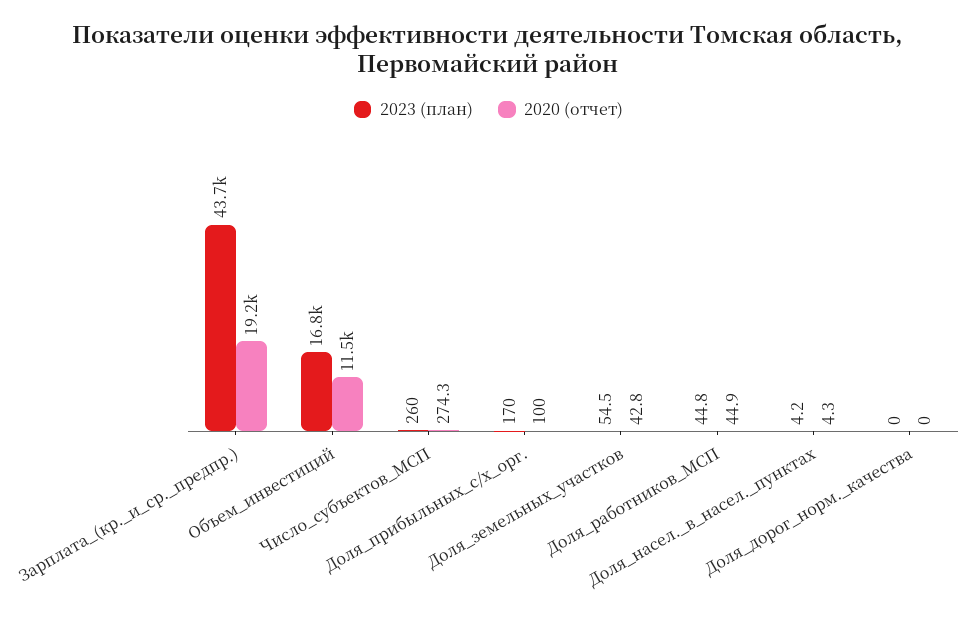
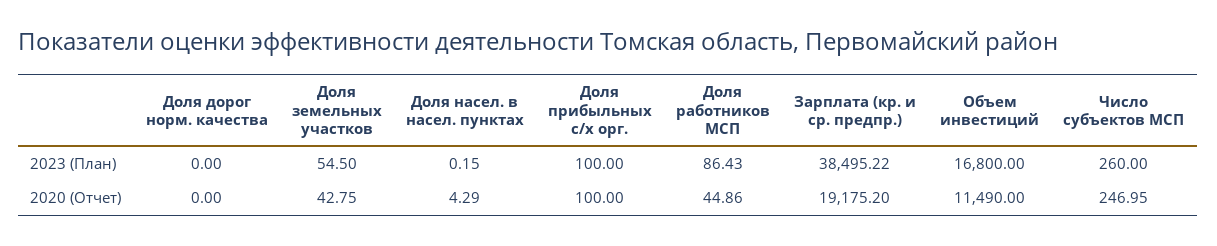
  {
    "2023 (план)": {
-     "Зарплата_(кр._и_ср._предпр.)": 43700,
+     "Зарплата_(кр._и_ср._предпр.)": 38495.22,
      "Объем_инвестиций": 16800,
      "Число_субъектов_МСП": 260,
-     "Доля_прибыльных_с/х_орг.": 170,
+     "Доля_прибыльных_с/х_орг.": 100,
      "Доля_земельных_участков": 54.5,
-     "Доля_работников_МСП": 44.8,
+     "Доля_работников_МСП": 86.43,
-     "Доля_насел._в_насел._пунктах": 4.2,
+     "Доля_насел._в_насел._пунктах": 0.15,
      "Доля_дорог_норм._качества": 0
    },
    "2020 (отчет)": {
      "Зарплата_(кр._и_ср._предпр.)": 19175.2,
      "Объем_инвестиций": 11490,
-     "Число_субъектов_МСП": 274.3,
+     "Число_субъектов_МСП": 246.95,
      "Доля_прибыльных_с/х_орг.": 100,
      "Доля_земельных_участков": 42.75,
      "Доля_работников_МСП": 44.86,
      "Доля_насел._в_насел._пунктах": 4.29,
      "Доля_дорог_норм._качества": 0
    }
  }

